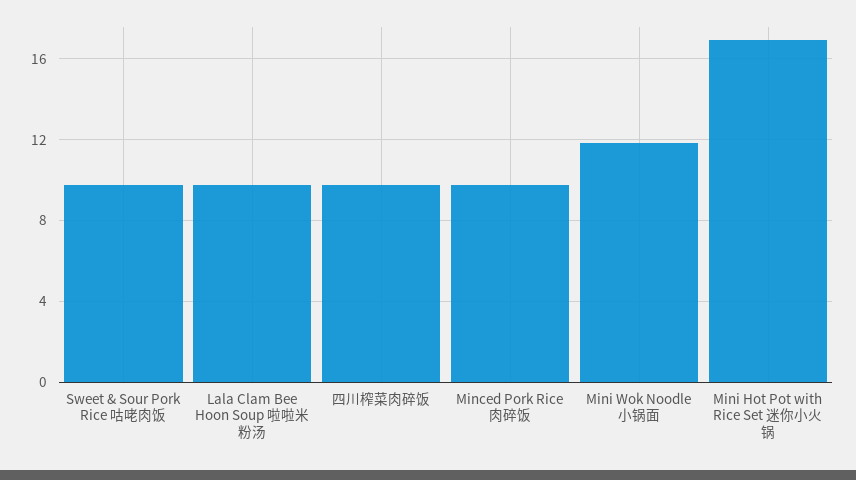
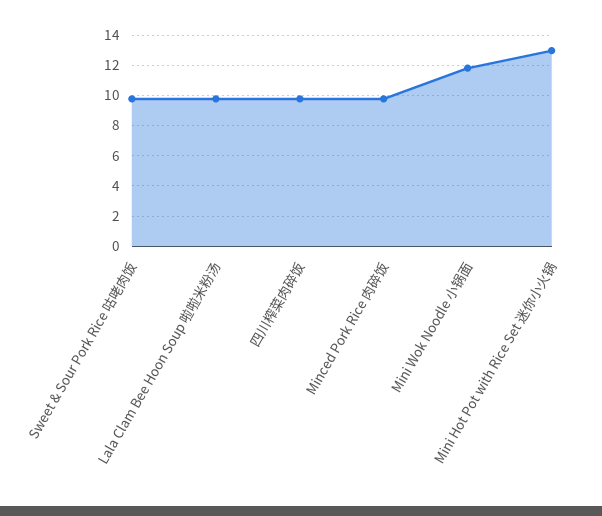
  {
    "Sweet & Sour Pork Rice 咕咾肉饭": 10,
    "Lala Clam Bee Hoon Soup 啦啦米粉汤": 10,
    "四川榨菜肉碎饭": 10,
    "Minced Pork Rice 肉碎饭": 10,
    "Mini Wok Noodle 小锅面": 12,
-   "Mini Hot Pot with Rice Set 迷你小火锅": 17
+   "Mini Hot Pot with Rice Set 迷你小火锅": 13
  }

